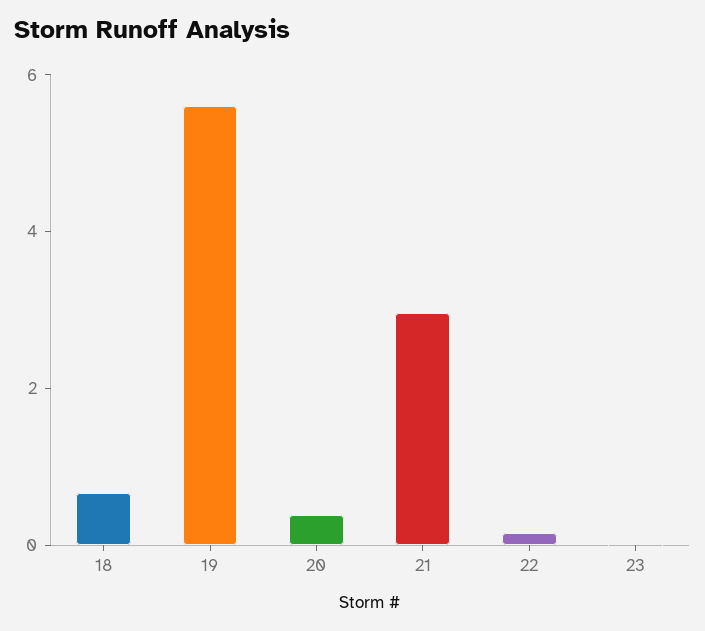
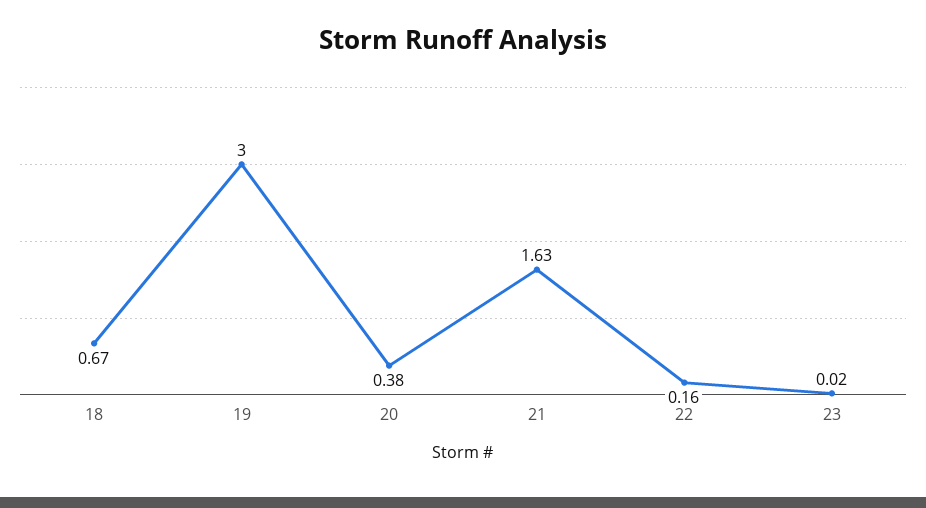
  {
    "18": 0.67,
-   "19": 5.5,
+   "19": 3,
    "20": 0.38,
-   "21": 3,
+   "21": 1.63,
    "22": 0.16,
    "23": 0.02
  }

